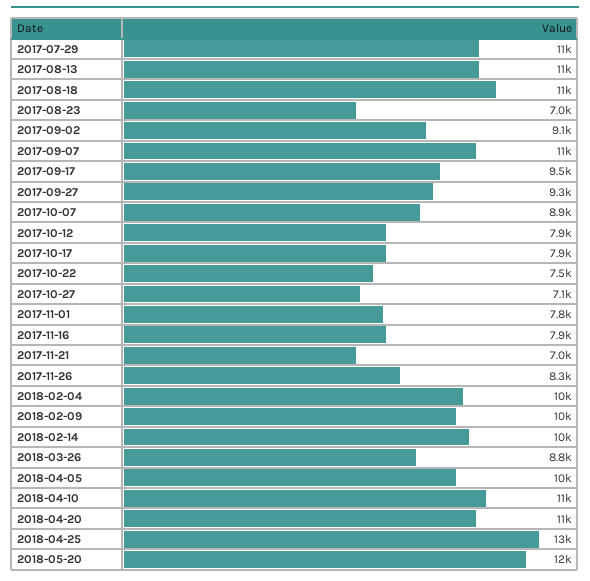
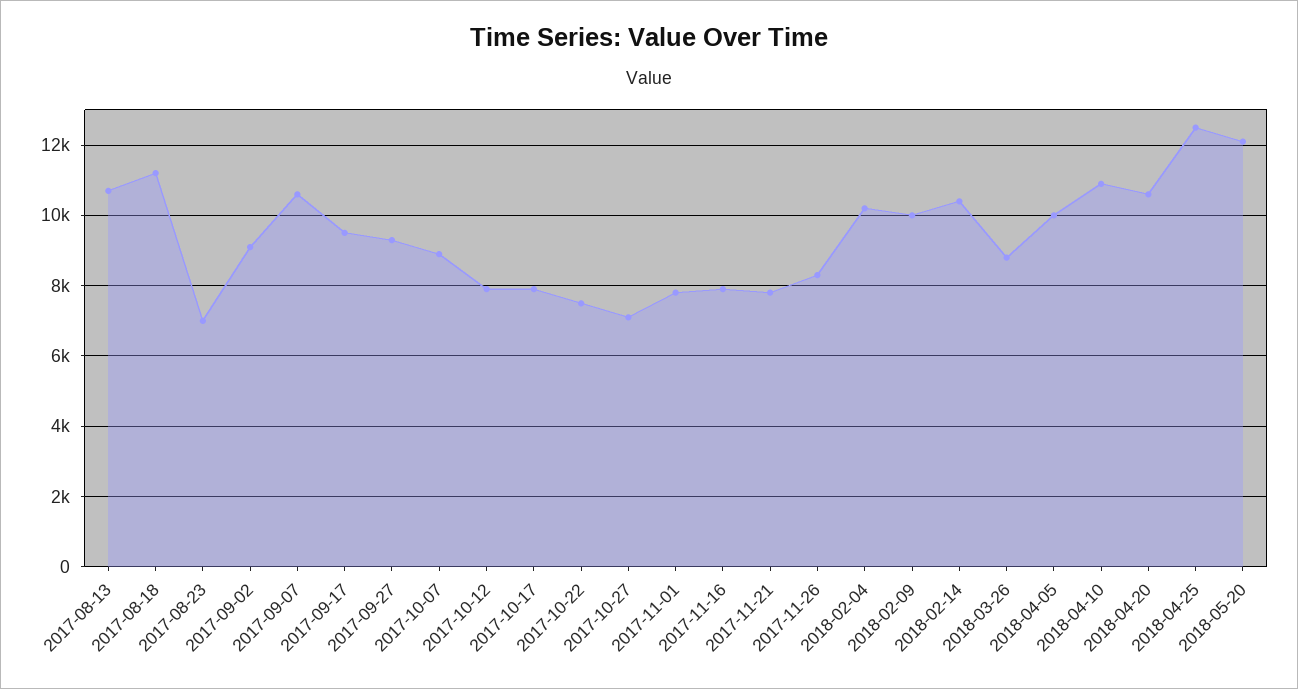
  {
-   "2017-07-29": 11000,
    "2017-08-13": 11000,
    "2017-08-18": 11000,
    "2017-08-23": 7000,
    "2017-09-02": 9100,
    "2017-09-07": 11000,
    "2017-09-17": 9500,
    "2017-09-27": 9300,
    "2017-10-07": 8900,
    "2017-10-12": 7900,
    "2017-10-17": 7900,
    "2017-10-22": 7500,
    "2017-10-27": 7100,
    "2017-11-01": 7800,
    "2017-11-16": 7900,
-   "2017-11-21": 7000,
+   "2017-11-21": 7800,
    "2017-11-26": 8300,
    "2018-02-04": 10000,
    "2018-02-09": 10000,
    "2018-02-14": 10000,
    "2018-03-26": 8800,
    "2018-04-05": 10000,
    "2018-04-10": 11000,
    "2018-04-20": 11000,
    "2018-04-25": 13000,
    "2018-05-20": 12000
  }

